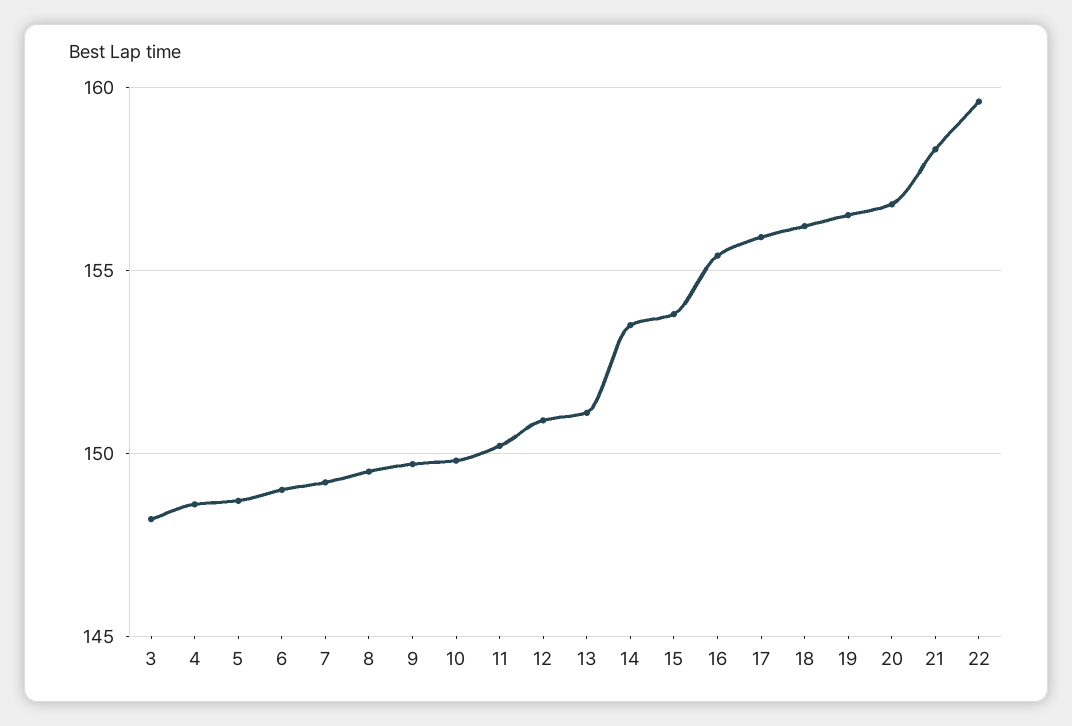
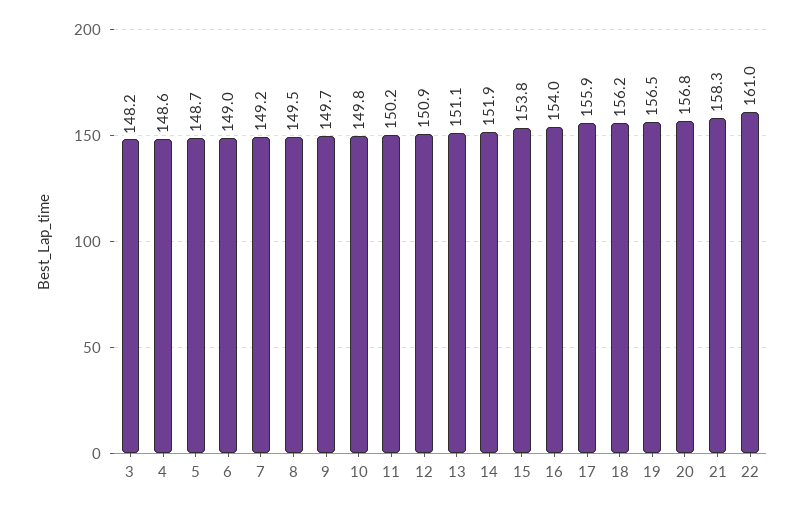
  {
    "3": 148.2,
    "4": 148.6,
    "5": 148.7,
    "6": 149,
    "7": 149.2,
    "8": 149.5,
    "9": 149.7,
    "10": 149.8,
    "11": 150.2,
    "12": 150.9,
    "13": 151.1,
-   "14": 153.5,
+   "14": 151.9,
    "15": 153.8,
-   "16": 155.5,
+   "16": 154,
    "17": 155.9,
    "18": 156.2,
    "19": 156.5,
    "20": 156.8,
    "21": 158.3,
-   "22": 159.5
+   "22": 161
  }

